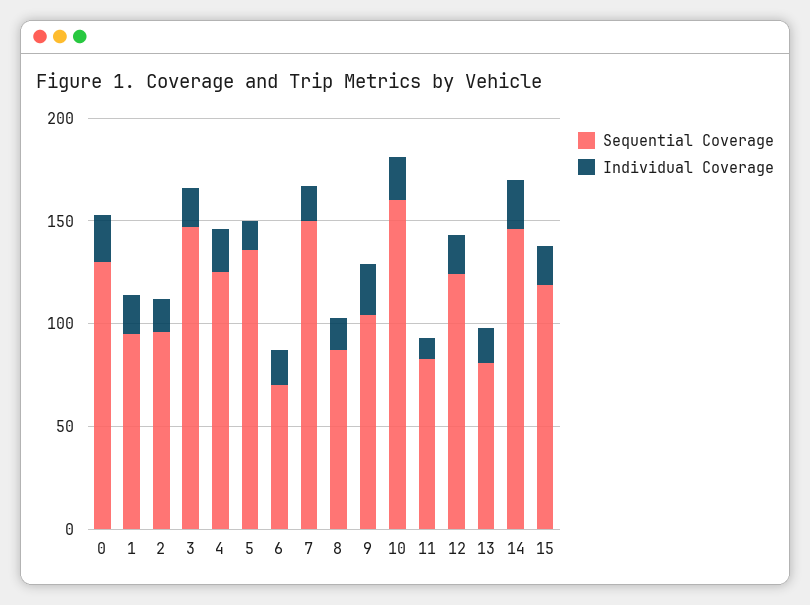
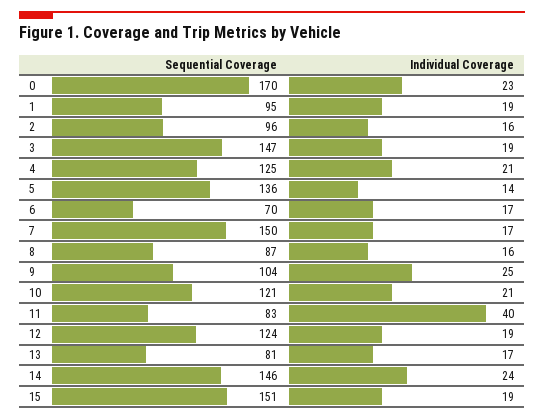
  {
    "Sequential Coverage": {
-     "0": 130,
+     "0": 170,
      "1": 95,
      "2": 96,
      "3": 147,
      "4": 125,
      "5": 136,
      "6": 70,
      "7": 150,
      "8": 87,
      "9": 104,
-     "10": 160,
+     "10": 121,
      "11": 83,
      "12": 124,
      "13": 81,
      "14": 146,
-     "15": 120
+     "15": 151
    },
    "Individual Coverage": {
      "0": 23,
      "1": 19,
      "2": 16,
      "3": 19,
      "4": 21,
      "5": 14,
      "6": 17,
      "7": 17,
      "8": 16,
      "9": 25,
      "10": 21,
-     "11": 10,
+     "11": 40,
      "12": 19,
      "13": 17,
      "14": 24,
      "15": 19
    }
  }

